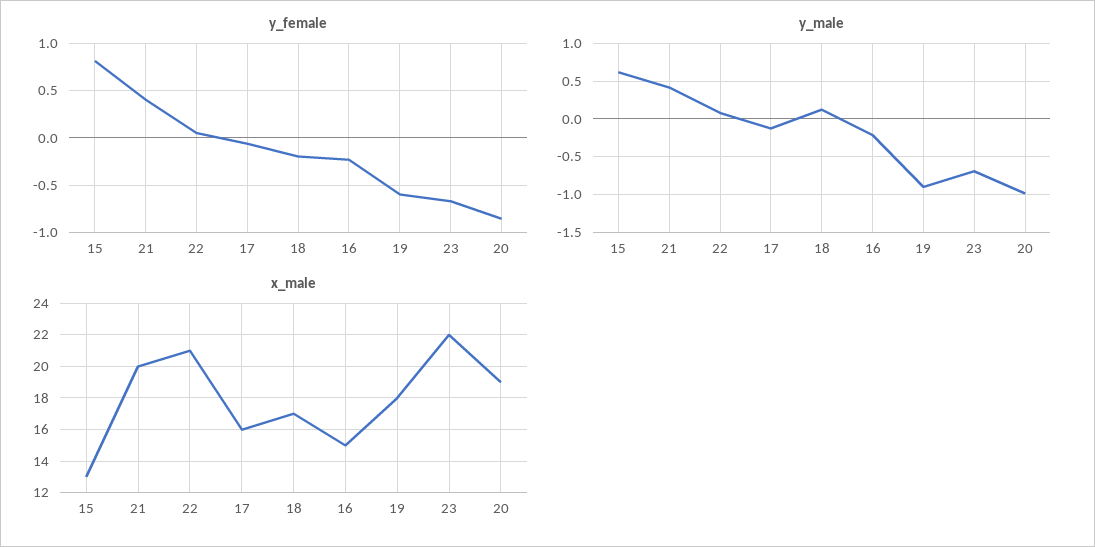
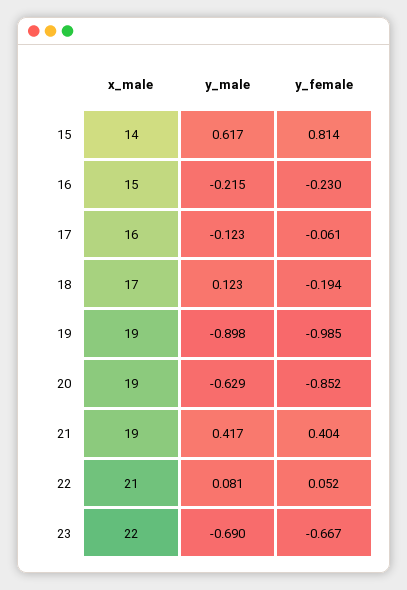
  {
    "y_female": {
      "15": 0.814,
      "21": 0.404,
      "22": 0.052,
      "17": -0.061,
      "18": -0.194,
      "16": -0.23,
-     "19": -0.6,
+     "19": -0.985,
      "23": -0.667,
      "20": -0.852
    },
    "y_male": {
      "15": 0.617,
      "21": 0.417,
      "22": 0.081,
      "17": -0.123,
      "18": 0.123,
      "16": -0.215,
      "19": -0.898,
      "23": -0.69,
-     "20": -1
+     "20": -0.629
    },
    "x_male": {
-     "15": 13,
+     "15": 14,
-     "21": 20,
+     "21": 19,
      "22": 21,
      "17": 16,
      "18": 17,
      "16": 15,
-     "19": 18,
+     "19": 19,
      "23": 22,
      "20": 19
    }
  }

